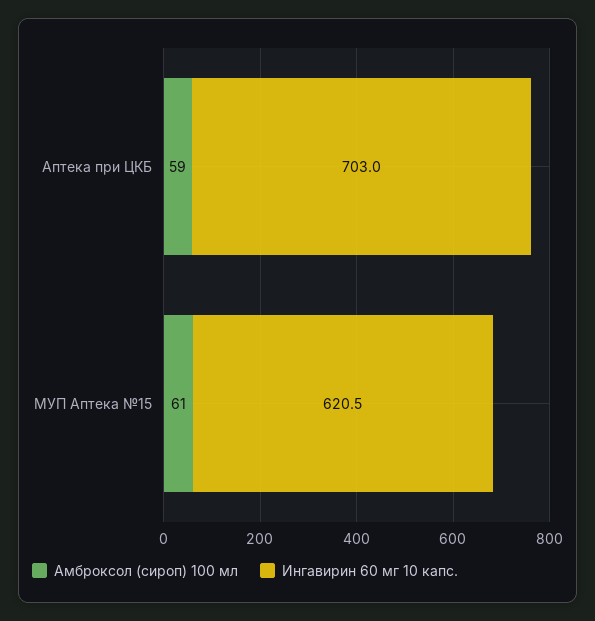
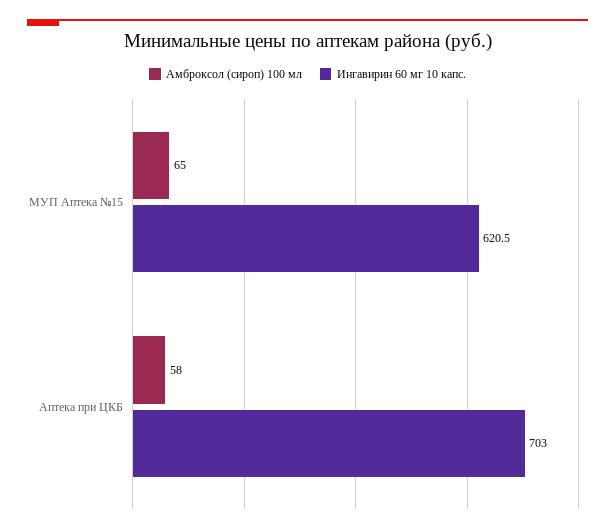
  {
    "Амброксол (сироп) 100 мл": {
-     "Аптека при ЦКБ": 59,
+     "Аптека при ЦКБ": 58,
-     "МУП Аптека №15": 61
+     "МУП Аптека №15": 65
    },
    "Ингавирин 60 мг 10 капс.": {
      "Аптека при ЦКБ": 703,
      "МУП Аптека №15": 620.5
    }
  }

